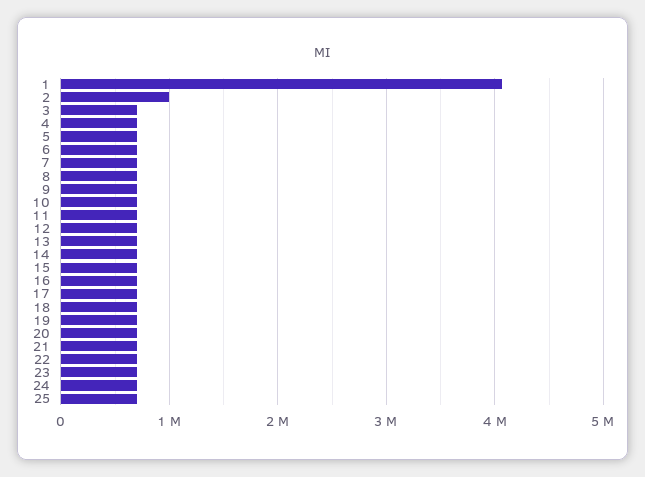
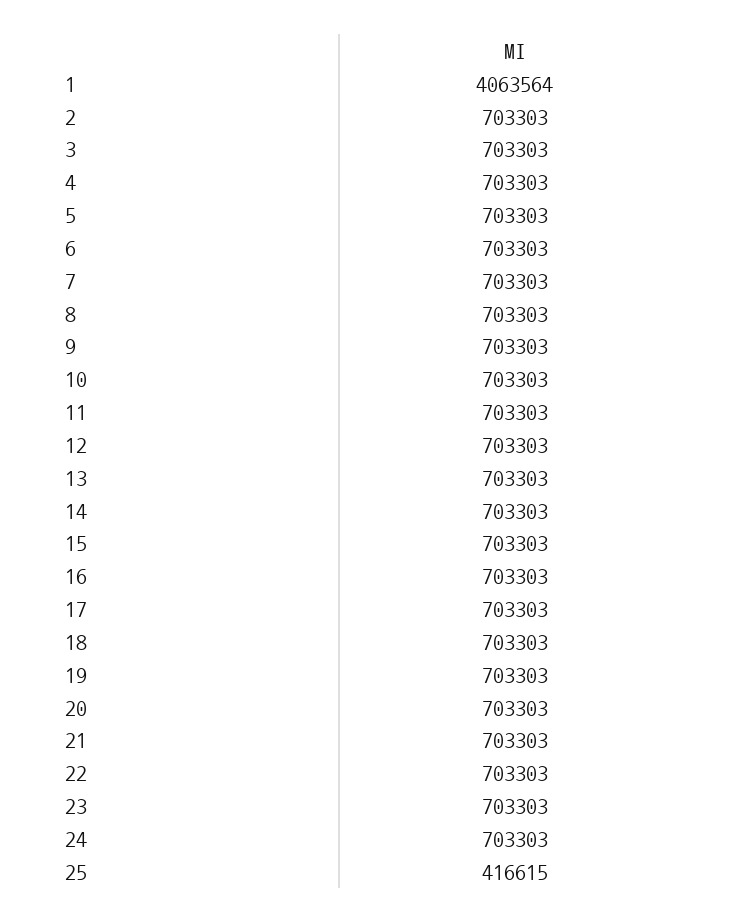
  {
    "1": 4063564,
-   "2": 1000000,
+   "2": 703303,
    "3": 703303,
    "4": 703303,
    "5": 703303,
    "6": 703303,
    "7": 703303,
    "8": 703303,
    "9": 703303,
    "10": 703303,
    "11": 703303,
    "12": 703303,
    "13": 703303,
    "14": 703303,
    "15": 703303,
    "16": 703303,
    "17": 703303,
    "18": 703303,
    "19": 703303,
    "20": 703303,
    "21": 703303,
    "22": 703303,
    "23": 703303,
    "24": 703303,
-   "25": 700000
+   "25": 416615
  }

